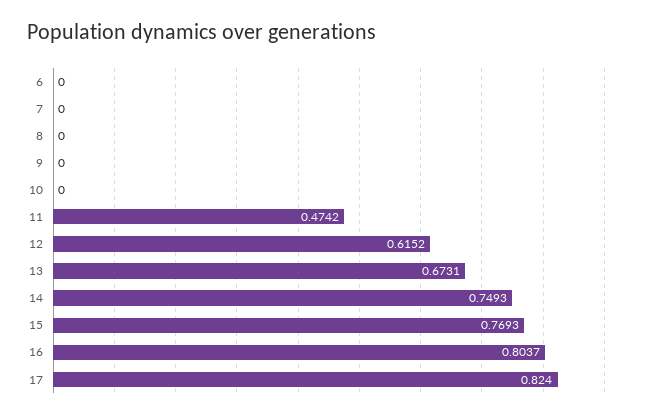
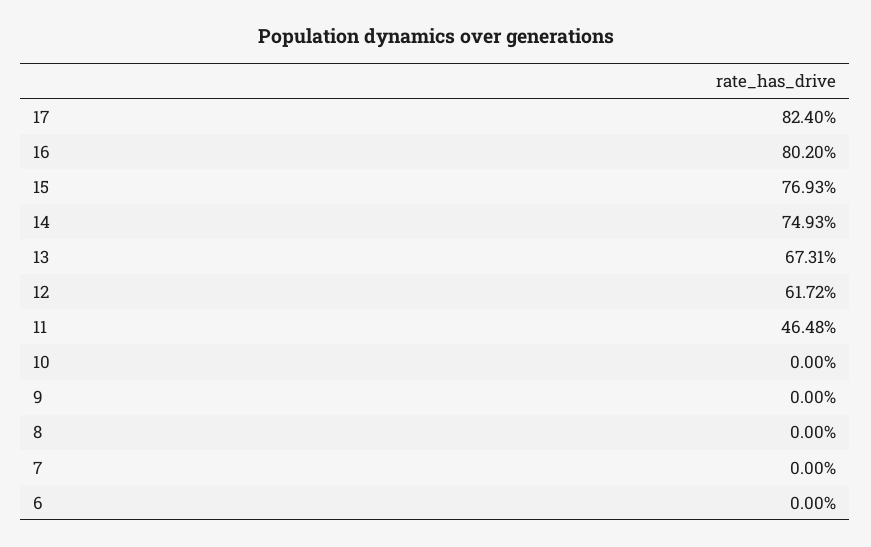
  {
    "6": 0,
    "7": 0,
    "8": 0,
    "9": 0,
    "10": 0,
-   "11": 0.4742,
+   "11": 0.4648,
-   "12": 0.6152,
+   "12": 0.6172,
    "13": 0.6731,
    "14": 0.7493,
    "15": 0.7693,
-   "16": 0.8037,
+   "16": 0.802,
    "17": 0.824
  }

